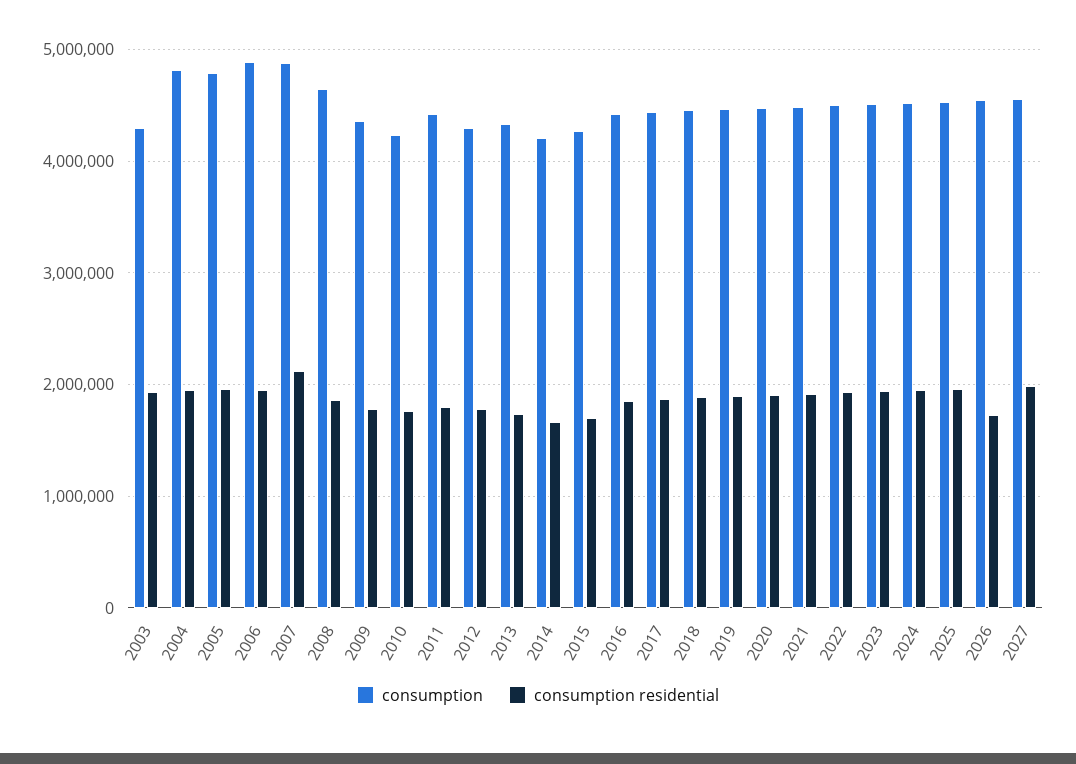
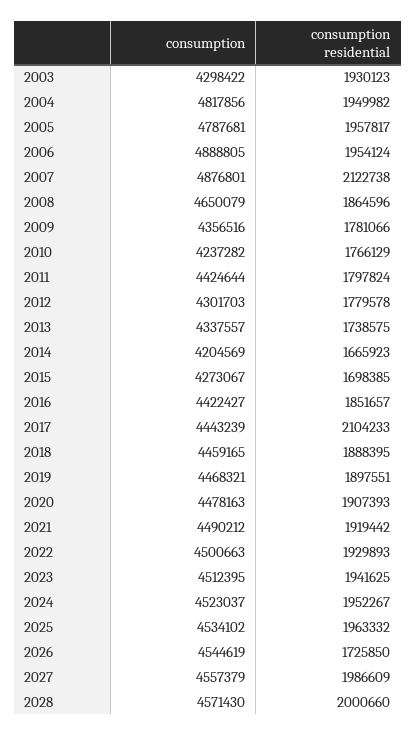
  {
    "consumption": {
      "2003": 4298422,
      "2004": 4817856,
      "2005": 4787681,
      "2006": 4888805,
      "2007": 4876801,
      "2008": 4650079,
      "2009": 4356516,
      "2010": 4237282,
      "2011": 4424644,
      "2012": 4301703,
      "2013": 4337557,
      "2014": 4204569,
      "2015": 4273067,
      "2016": 4422427,
      "2017": 4443239,
      "2018": 4459165,
      "2019": 4468321,
      "2020": 4478163,
      "2021": 4490212,
      "2022": 4500663,
      "2023": 4512395,
      "2024": 4523037,
      "2025": 4534102,
      "2026": 4544619,
-     "2027": 4557379
+     "2027": 4557379,
+     "2028": 4571430
    },
    "consumption residential": {
      "2003": 1930123,
      "2004": 1949982,
      "2005": 1957817,
      "2006": 1954124,
      "2007": 2122738,
      "2008": 1864596,
      "2009": 1781066,
      "2010": 1766129,
      "2011": 1797824,
      "2012": 1779578,
      "2013": 1738575,
      "2014": 1665923,
      "2015": 1698385,
      "2016": 1851657,
-     "2017": 1900000,
+     "2017": 2104233,
      "2018": 1888395,
      "2019": 1897551,
      "2020": 1907393,
      "2021": 1919442,
      "2022": 1929893,
      "2023": 1941625,
      "2024": 1952267,
      "2025": 1963332,
      "2026": 1725850,
-     "2027": 1986609
+     "2027": 1986609,
+     "2028": 2000660
    }
  }

